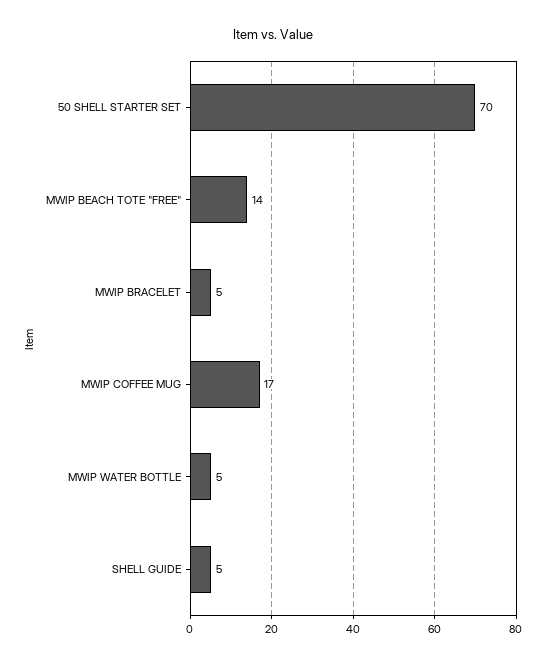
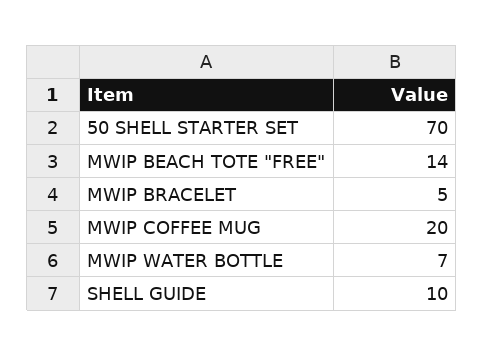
  {
    "50 SHELL STARTER SET": 70,
    "MWIP BEACH TOTE \"FREE\"": 14,
    "MWIP BRACELET": 5,
-   "MWIP COFFEE MUG": 17,
+   "MWIP COFFEE MUG": 20,
-   "MWIP WATER BOTTLE": 5,
+   "MWIP WATER BOTTLE": 7,
-   "SHELL GUIDE": 5
+   "SHELL GUIDE": 10
  }

